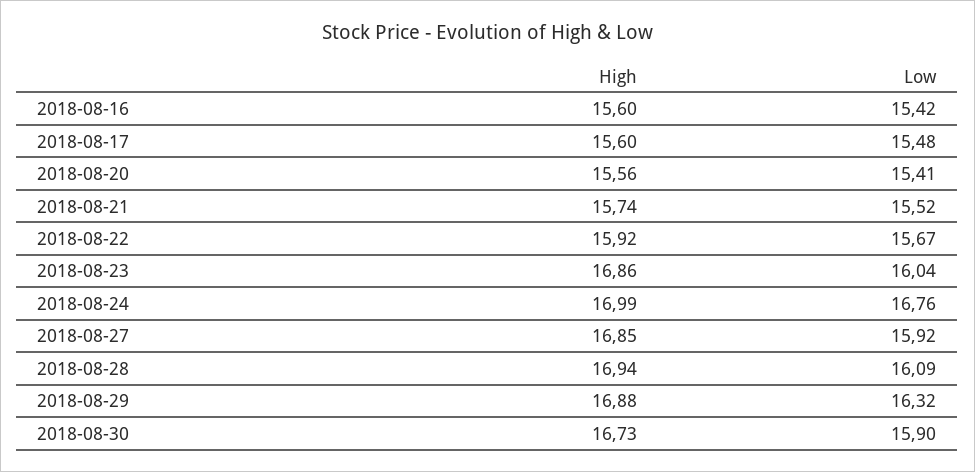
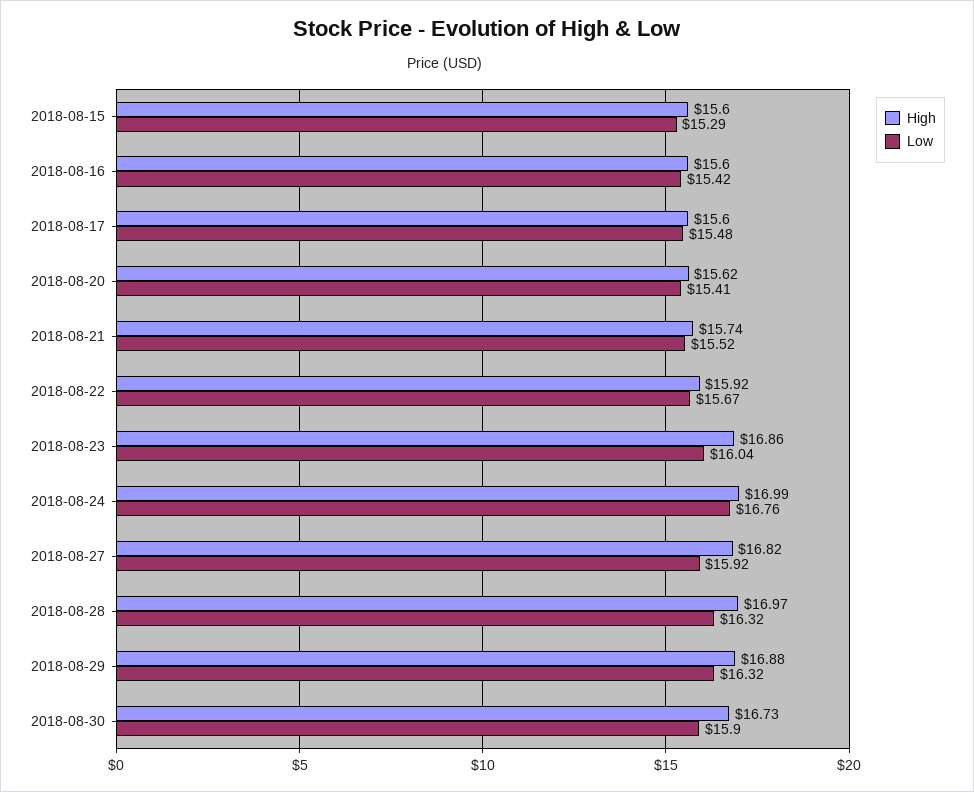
  {
    "High": {
      "2018-08-16": 15.6,
      "2018-08-17": 15.6,
-     "2018-08-20": 15.56,
+     "2018-08-20": 15.62,
      "2018-08-21": 15.74,
      "2018-08-22": 15.92,
      "2018-08-23": 16.86,
      "2018-08-24": 16.99,
-     "2018-08-27": 16.85,
+     "2018-08-27": 16.82,
-     "2018-08-28": 16.94,
+     "2018-08-28": 16.97,
      "2018-08-29": 16.88,
-     "2018-08-30": 16.73
+     "2018-08-30": 16.73,
+     "2018-08-15": 15.6
    },
    "Low": {
      "2018-08-16": 15.42,
      "2018-08-17": 15.48,
      "2018-08-20": 15.41,
      "2018-08-21": 15.52,
      "2018-08-22": 15.67,
      "2018-08-23": 16.04,
      "2018-08-24": 16.76,
      "2018-08-27": 15.92,
-     "2018-08-28": 16.09,
+     "2018-08-28": 16.32,
      "2018-08-29": 16.32,
-     "2018-08-30": 15.9
+     "2018-08-30": 15.9,
+     "2018-08-15": 15.29
    }
  }

